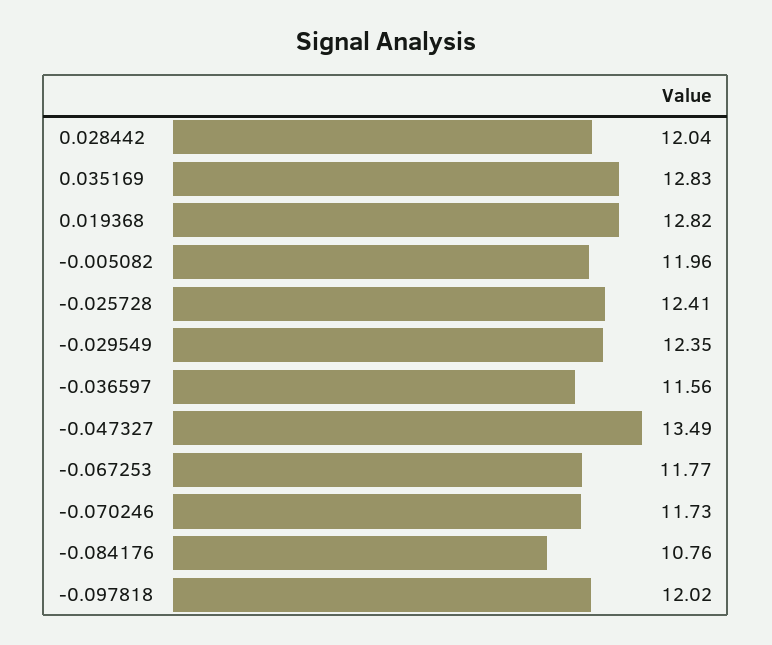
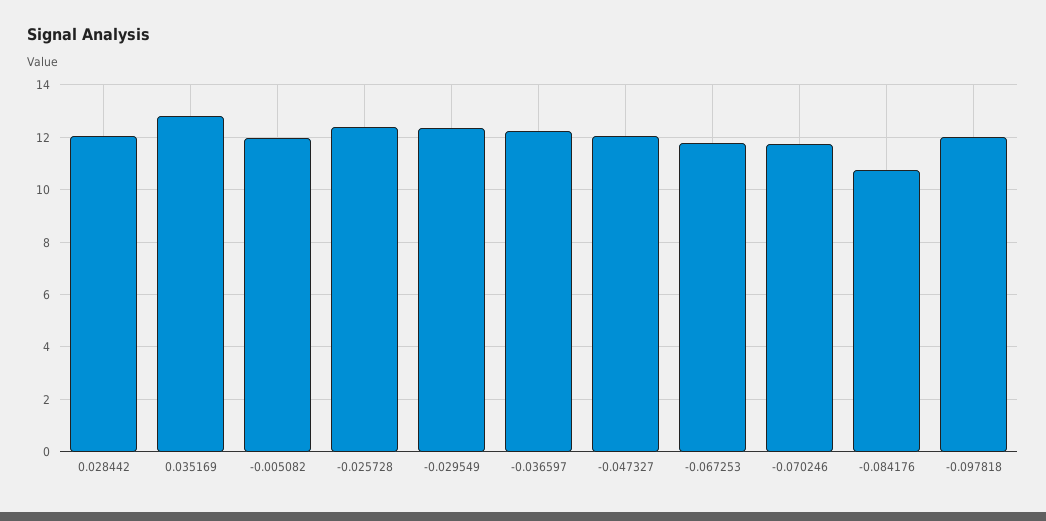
  {
    "0.028442": 12.04,
    "0.035169": 12.83,
-   "0.019368": 12.82,
    "-0.005082": 11.96,
    "-0.025728": 12.41,
    "-0.029549": 12.35,
-   "-0.036597": 11.56,
+   "-0.036597": 12.25,
-   "-0.047327": 13.49,
+   "-0.047327": 12,
    "-0.067253": 11.77,
    "-0.070246": 11.73,
    "-0.084176": 10.76,
    "-0.097818": 12.02
  }

